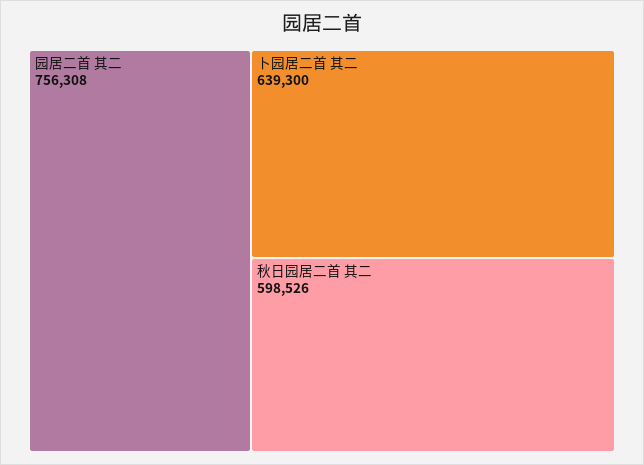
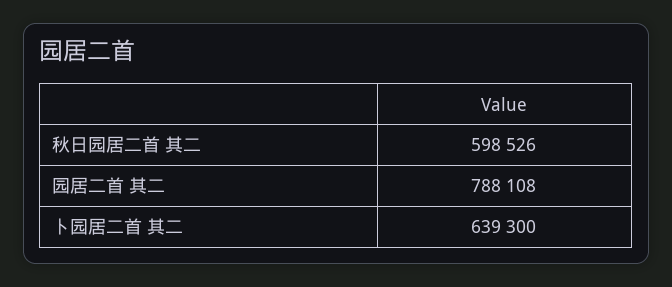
  {
-   "园居二首 其二": 756308,
+   "园居二首 其二": 788108,
    "卜园居二首 其二": 639300,
    "秋日园居二首 其二": 598526
  }

